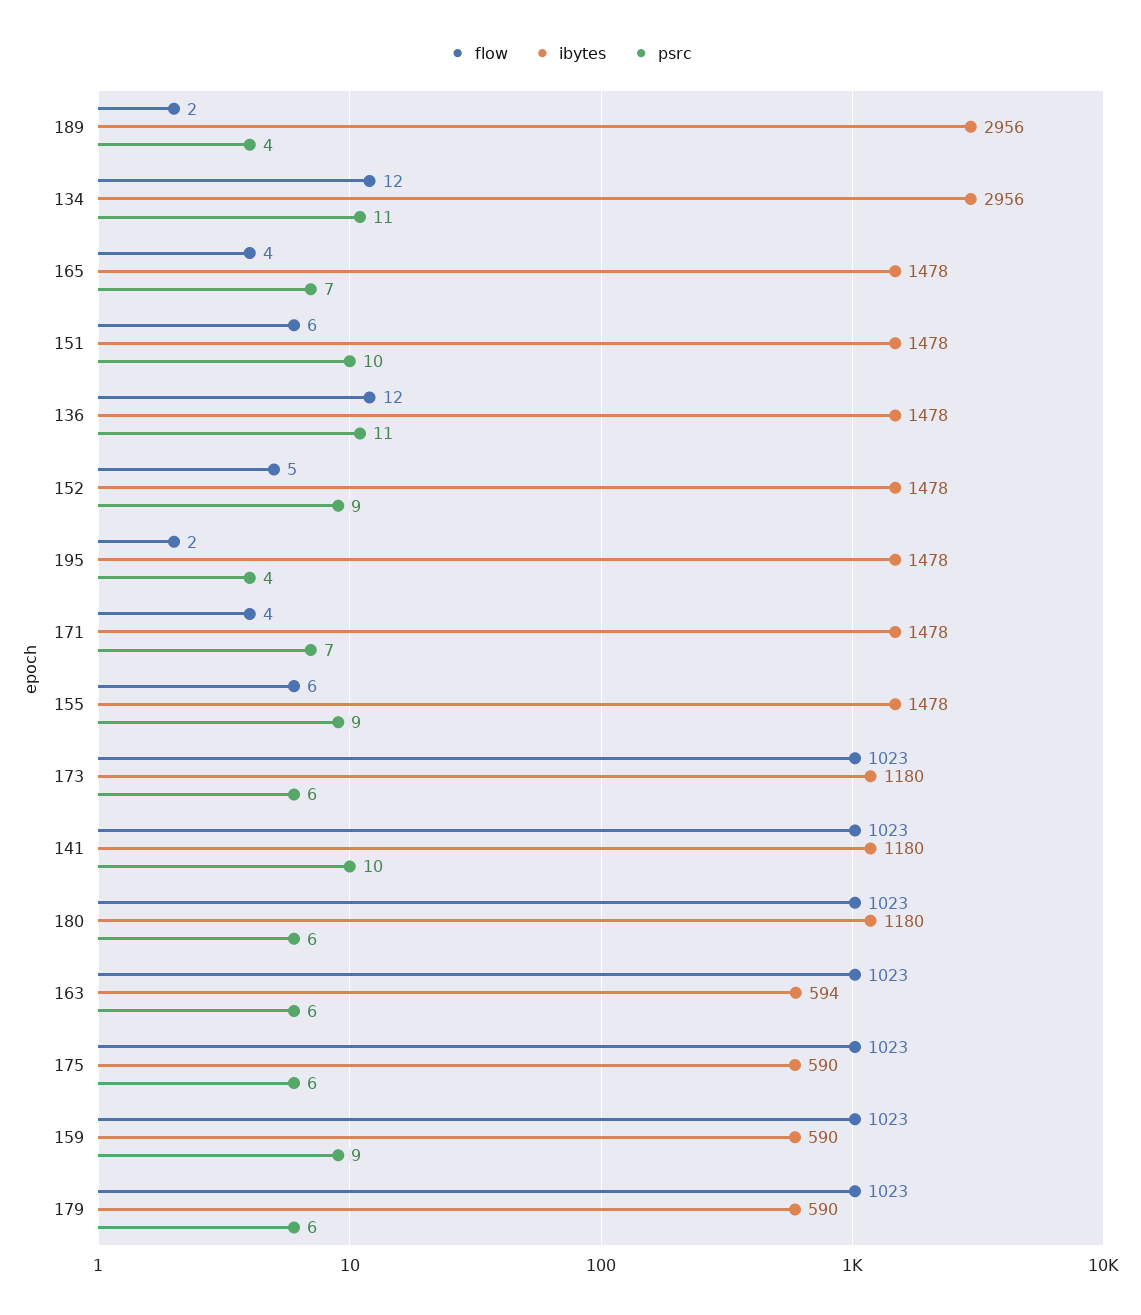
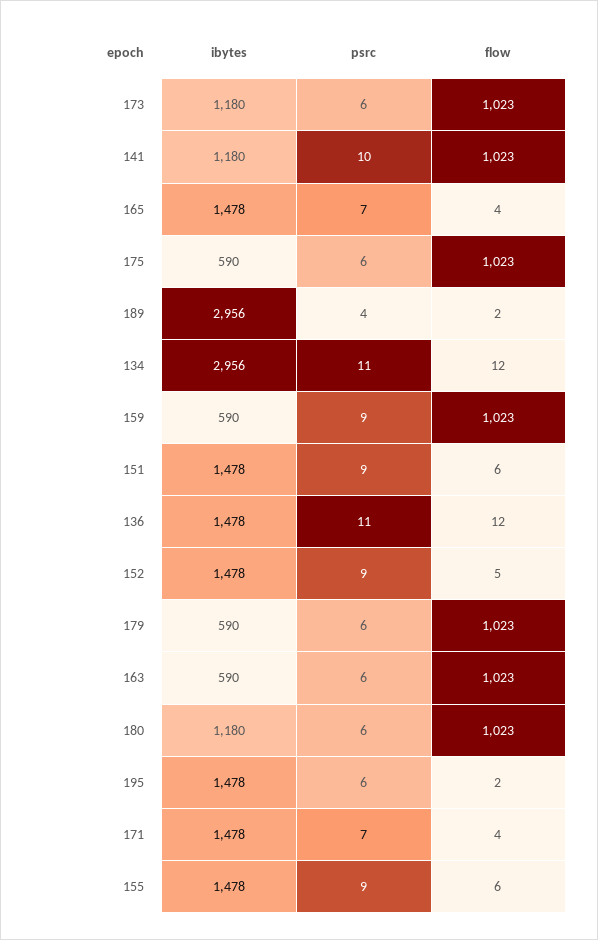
  {
    "flow": {
      "189": 2,
      "134": 12,
      "165": 4,
      "151": 6,
      "136": 12,
      "152": 5,
      "195": 2,
      "171": 4,
      "155": 6,
      "173": 1023,
      "141": 1023,
      "180": 1023,
      "163": 1023,
      "175": 1023,
      "159": 1023,
      "179": 1023
    },
    "ibytes": {
      "189": 2956,
      "134": 2956,
      "165": 1478,
      "151": 1478,
      "136": 1478,
      "152": 1478,
      "195": 1478,
      "171": 1478,
      "155": 1478,
      "173": 1180,
      "141": 1180,
      "180": 1180,
-     "163": 594,
+     "163": 590,
      "175": 590,
      "159": 590,
      "179": 590
    },
    "psrc": {
      "189": 4,
      "134": 11,
      "165": 7,
-     "151": 10,
+     "151": 9,
      "136": 11,
      "152": 9,
-     "195": 4,
+     "195": 6,
      "171": 7,
      "155": 9,
      "173": 6,
      "141": 10,
      "180": 6,
      "163": 6,
      "175": 6,
      "159": 9,
      "179": 6
    }
  }

